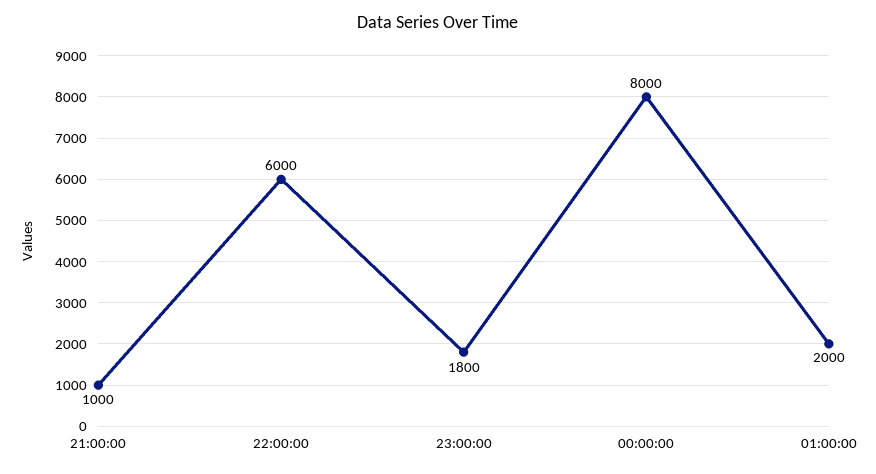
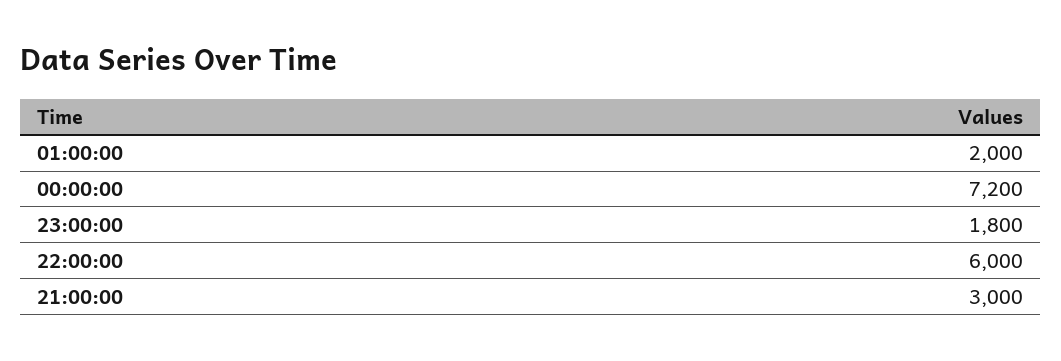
  {
-   "21:00:00": 1000,
+   "21:00:00": 3000,
    "22:00:00": 6000,
    "23:00:00": 1800,
-   "00:00:00": 8000,
+   "00:00:00": 7200,
    "01:00:00": 2000
  }

